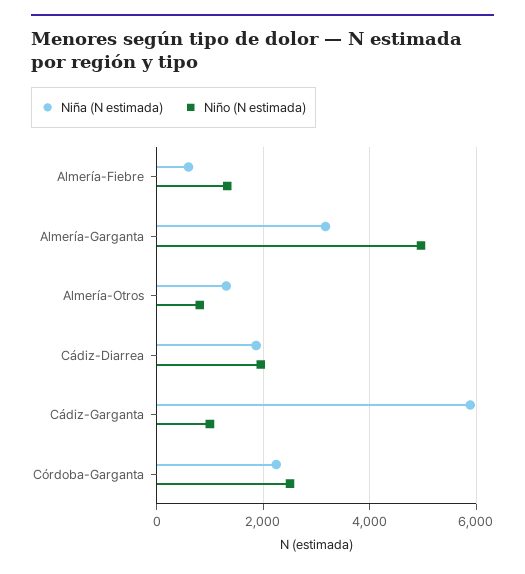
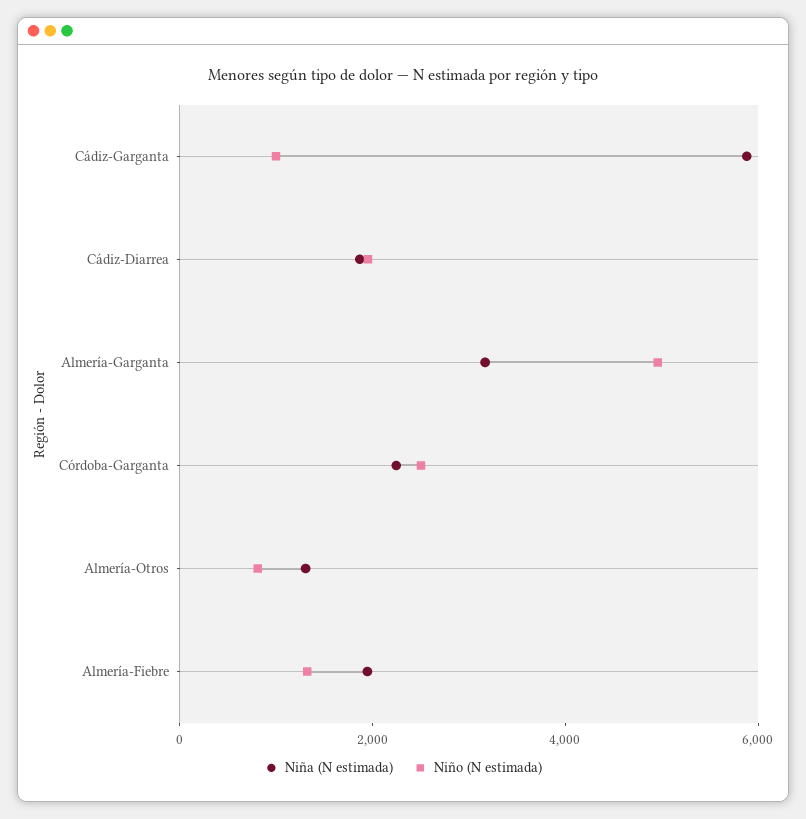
  {
    "Niña (N estimada)": {
-     "Almería-Fiebre": 600,
+     "Almería-Fiebre": 2000,
      "Almería-Garganta": 3200,
      "Almería-Otros": 1400,
      "Cádiz-Diarrea": 1800,
      "Cádiz-Garganta": 5800,
      "Córdoba-Garganta": 2200
    },
    "Niño (N estimada)": {
      "Almería-Fiebre": 1400,
      "Almería-Garganta": 5000,
      "Almería-Otros": 800,
      "Cádiz-Diarrea": 2000,
      "Cádiz-Garganta": 1000,
      "Córdoba-Garganta": 2600
    }
  }

